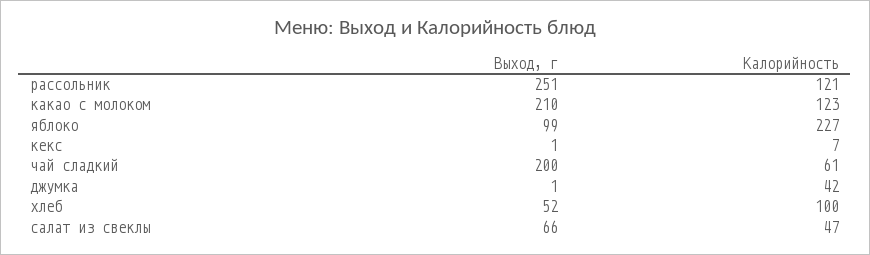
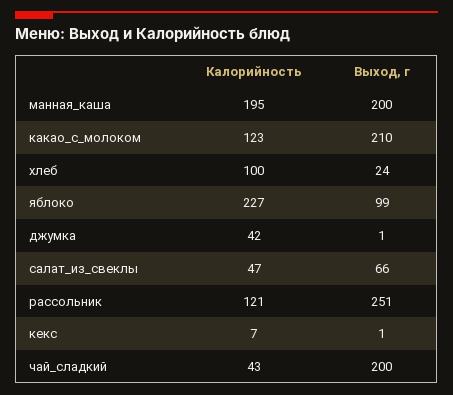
  {
    "Выход, г": {
      "рассольник": 251,
      "какао с молоком": 210,
      "яблоко": 99,
      "кекс": 1,
      "чай сладкий": 200,
      "джумка": 1,
-     "хлеб": 52,
+     "хлеб": 24,
-     "салат из свеклы": 66
+     "салат из свеклы": 66,
+     "манная_каша": 200
    },
    "Калорийность": {
      "рассольник": 121,
      "какао с молоком": 123,
      "яблоко": 227,
      "кекс": 7,
-     "чай сладкий": 61,
+     "чай сладкий": 43,
      "джумка": 42,
      "хлеб": 100,
-     "салат из свеклы": 47
+     "салат из свеклы": 47,
+     "манная_каша": 195
    }
  }

